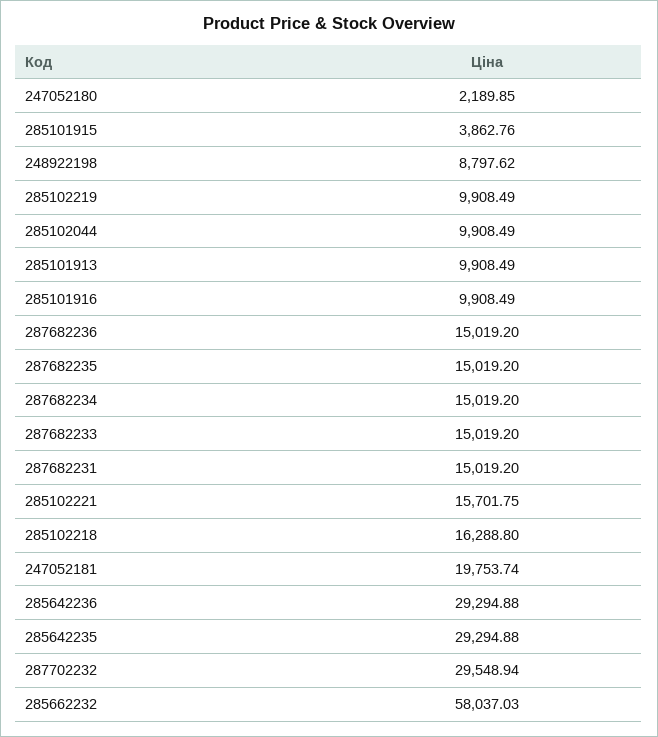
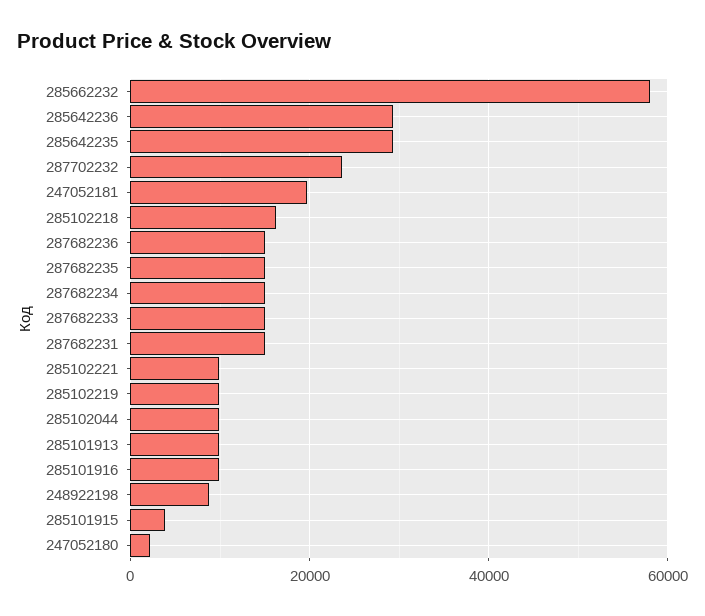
  {
    "247052180": 2189.85,
    "285101915": 3862.76,
    "248922198": 8797.62,
    "285102219": 9908.49,
    "285102044": 9908.49,
    "285101913": 9908.49,
    "285101916": 9908.49,
    "287682236": 15019.2,
    "287682235": 15019.2,
    "287682234": 15019.2,
    "287682233": 15019.2,
    "287682231": 15019.2,
-   "285102221": 15701.75,
+   "285102221": 10000,
    "285102218": 16288.8,
    "247052181": 19753.74,
    "285642236": 29294.88,
    "285642235": 29294.88,
-   "287702232": 29548.94,
+   "287702232": 24000,
    "285662232": 58037.03
  }

